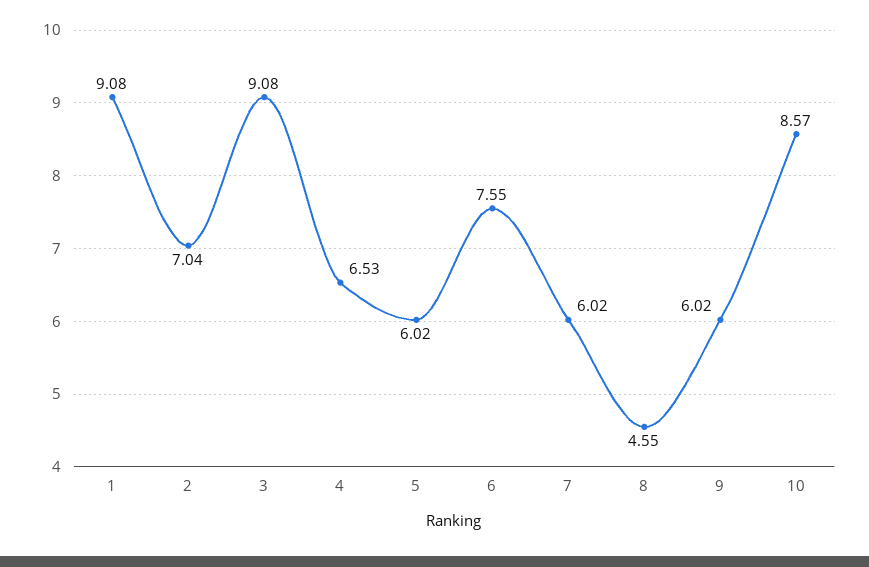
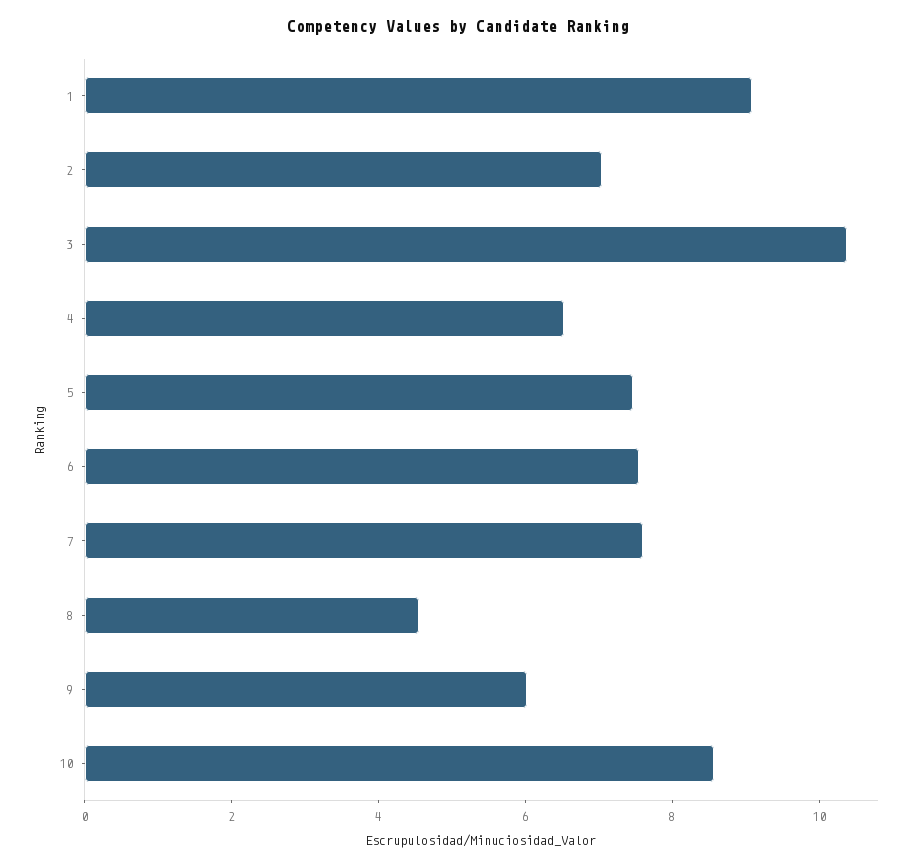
  {
    "1": 9.08,
    "2": 7.04,
-   "3": 9.08,
+   "3": 10.5,
    "4": 6.53,
-   "5": 6.02,
+   "5": 7.5,
    "6": 7.55,
-   "7": 6.02,
+   "7": 7.5,
    "8": 4.55,
    "9": 6.02,
    "10": 8.57
  }

